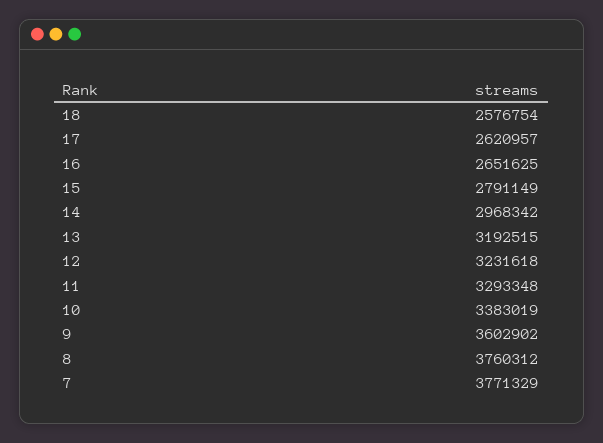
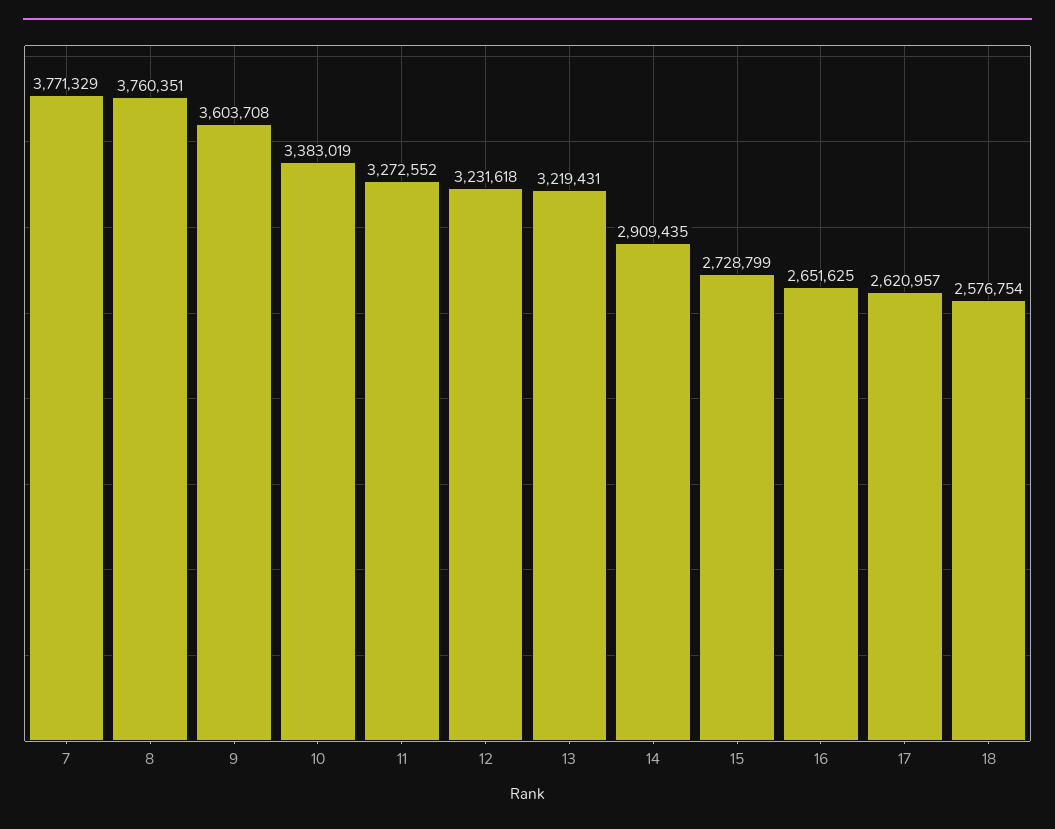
  {
    "18": 2576754,
    "17": 2620957,
    "16": 2651625,
-   "15": 2791149,
+   "15": 2728799,
-   "14": 2968342,
+   "14": 2909435,
-   "13": 3192515,
+   "13": 3219431,
    "12": 3231618,
-   "11": 3293348,
+   "11": 3272552,
    "10": 3383019,
-   "9": 3602902,
+   "9": 3603708,
-   "8": 3760312,
+   "8": 3760351,
    "7": 3771329
  }

